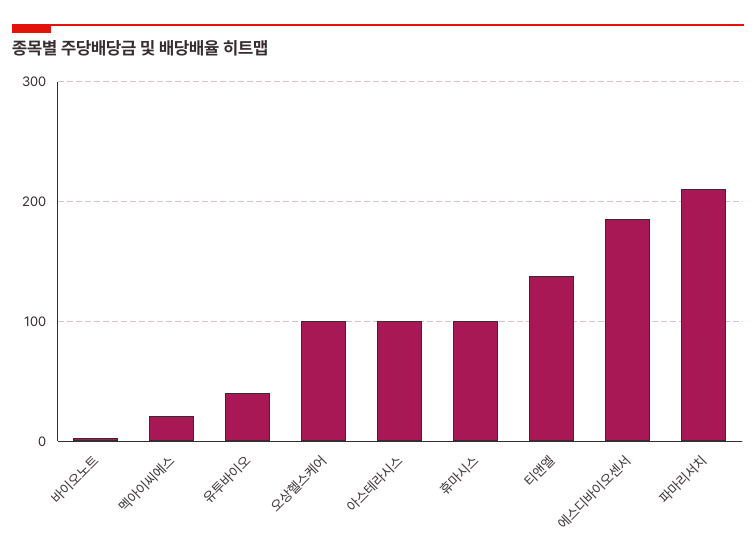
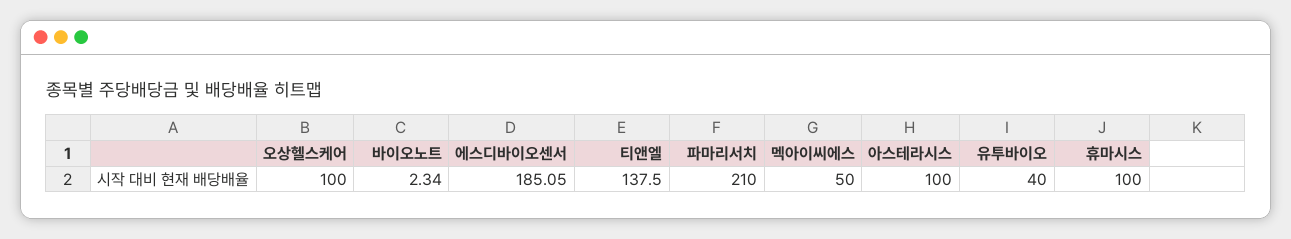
  {
    "바이오노트": 2.34,
-   "멕아이씨에스": 20,
+   "멕아이씨에스": 50,
    "유투바이오": 40,
    "오상헬스케어": 100,
    "아스테라시스": 100,
    "휴마시스": 100,
    "티앤엘": 137.5,
    "에스디바이오센서": 185.05,
    "파마리서치": 210
  }

